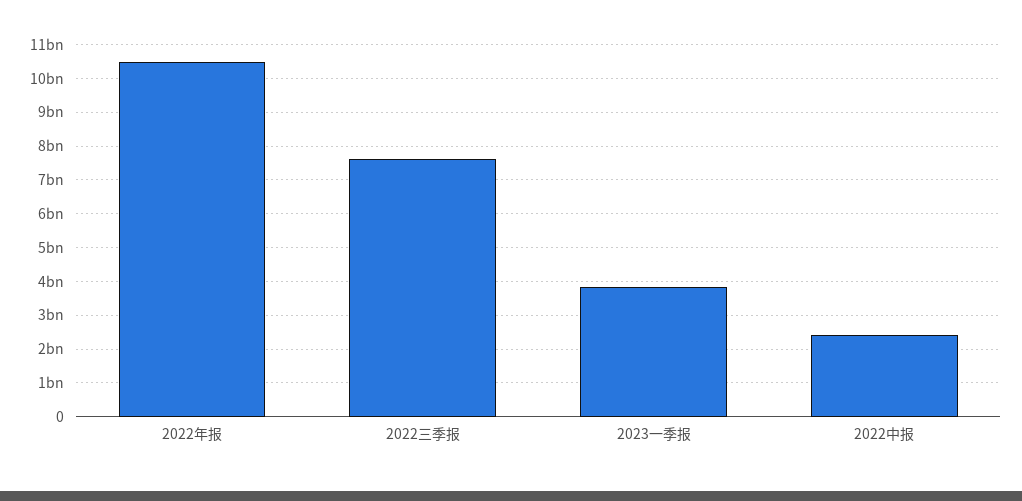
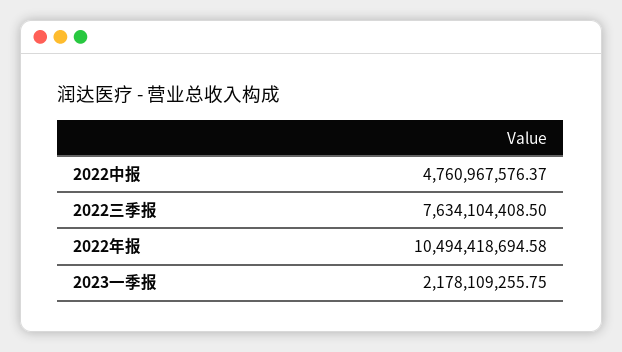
  {
    "2022年报": 10494418694.58,
    "2022三季报": 7634104408.5,
-   "2023一季报": 3800000000,
+   "2023一季报": 2178109255.75,
-   "2022中报": 2400000000
+   "2022中报": 4760967576.37
  }

